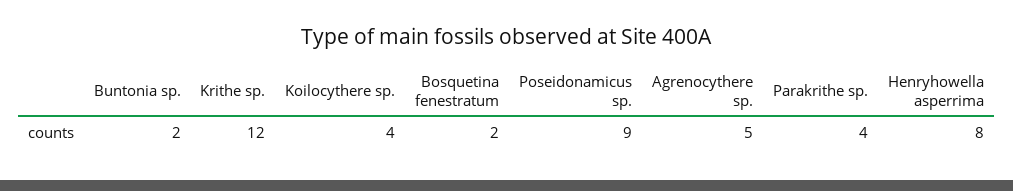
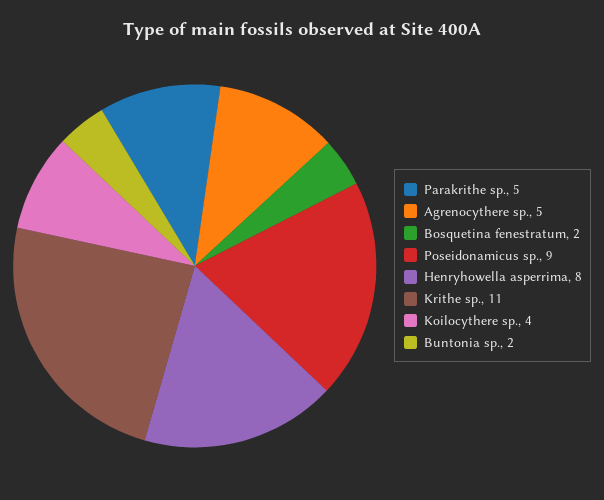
  {
    "Buntonia sp.": 2,
-   "Krithe sp.": 12,
+   "Krithe sp.": 11,
    "Koilocythere sp.": 4,
    "Bosquetina fenestratum": 2,
    "Poseidonamicus sp.": 9,
    "Agrenocythere sp.": 5,
-   "Parakrithe sp.": 4,
+   "Parakrithe sp.": 5,
    "Henryhowella asperrima": 8
  }

